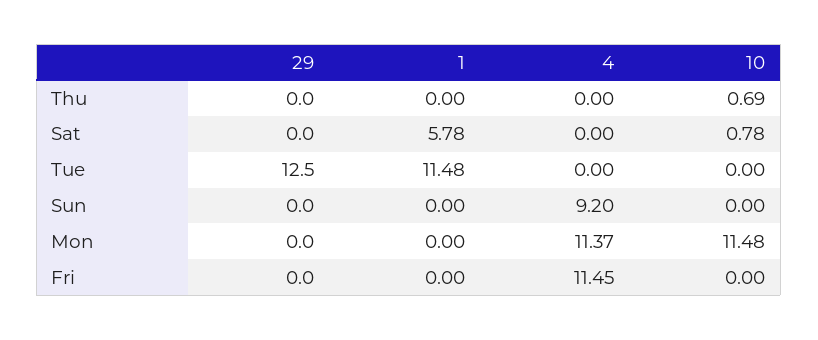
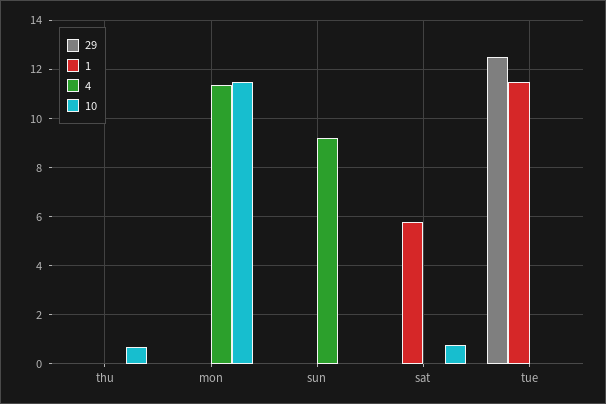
  {
    "29": {
      "Thu": 0,
      "Sat": 0,
      "Tue": 12.5,
      "Sun": 0,
-     "Mon": 0,
+     "Mon": 0
-     "Fri": 0
    },
    "1": {
      "Thu": 0,
      "Sat": 5.78,
      "Tue": 11.48,
      "Sun": 0,
-     "Mon": 0,
+     "Mon": 0
-     "Fri": 0
    },
    "4": {
      "Thu": 0,
      "Sat": 0,
      "Tue": 0,
      "Sun": 9.2,
-     "Mon": 11.37,
+     "Mon": 11.37
-     "Fri": 11.45
    },
    "10": {
      "Thu": 0.69,
      "Sat": 0.78,
      "Tue": 0,
      "Sun": 0,
-     "Mon": 11.48,
+     "Mon": 11.48
-     "Fri": 0
    }
  }

